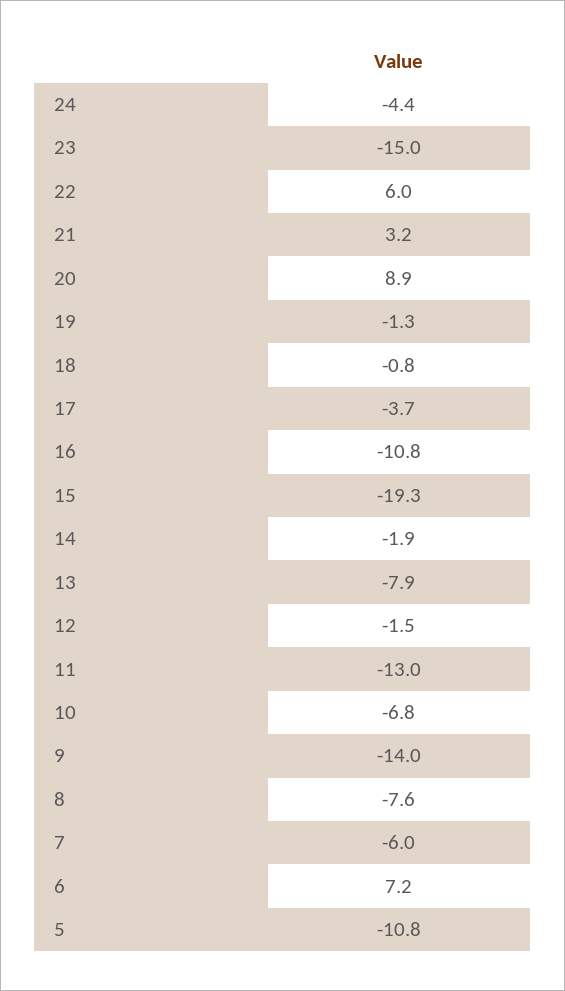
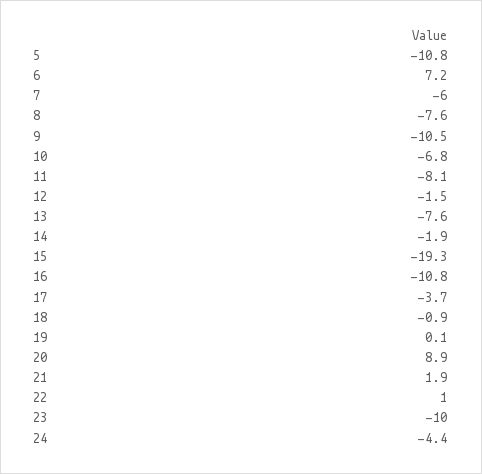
  {
    "24": -4.4,
-   "23": -15,
+   "23": -10,
-   "22": 6,
+   "22": 1,
-   "21": 3.2,
+   "21": 1.9,
    "20": 8.9,
-   "19": -1.3,
+   "19": 0.1,
-   "18": -0.8,
+   "18": -0.9,
    "17": -3.7,
    "16": -10.8,
    "15": -19.3,
    "14": -1.9,
-   "13": -7.9,
+   "13": -7.6,
    "12": -1.5,
-   "11": -13,
+   "11": -8.1,
    "10": -6.8,
-   "9": -14,
+   "9": -10.5,
    "8": -7.6,
    "7": -6,
    "6": 7.2,
    "5": -10.8
  }

